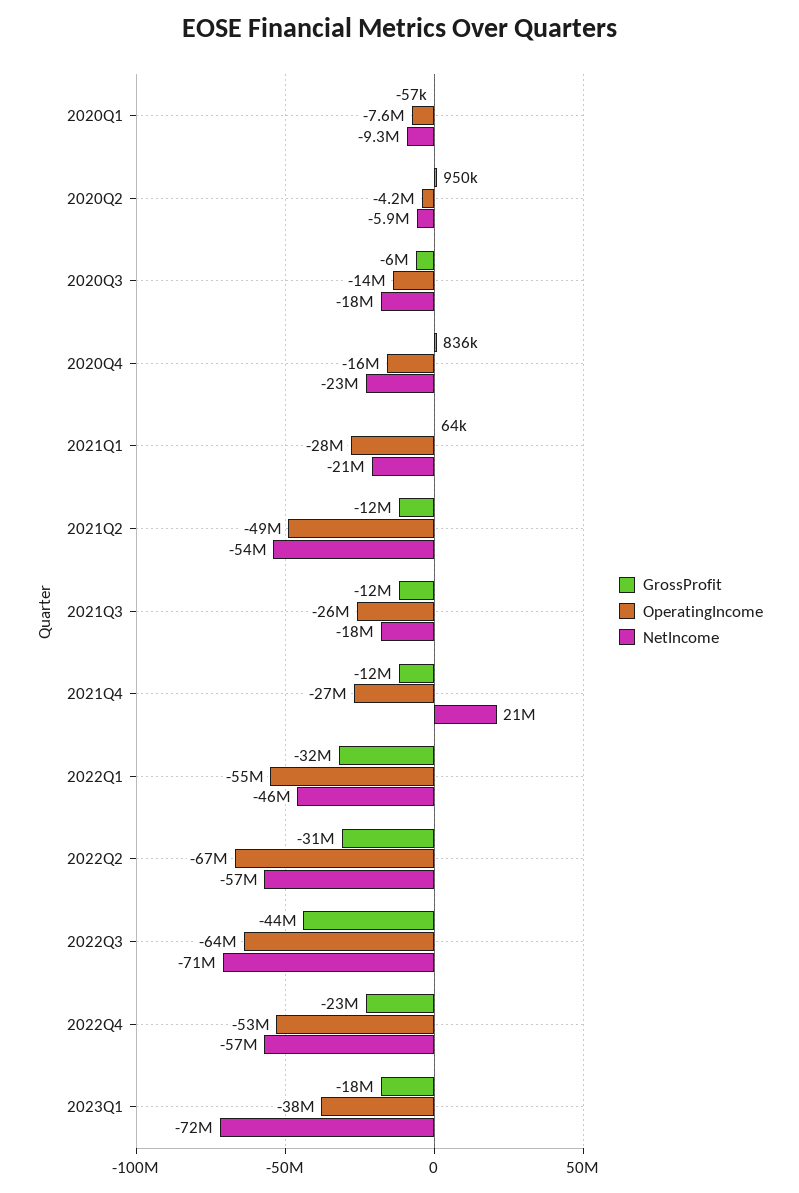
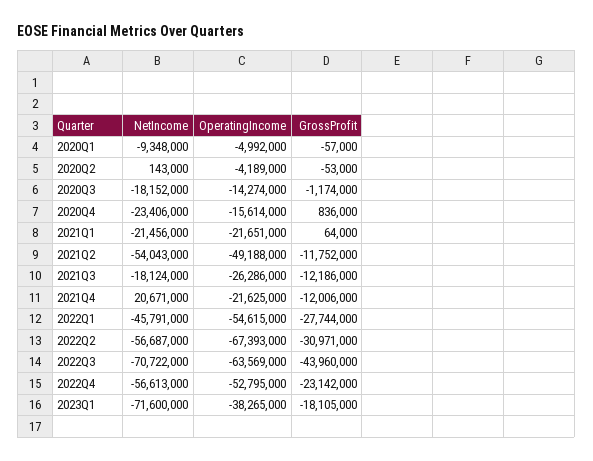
  {
    "GrossProfit": {
      "2020Q1": -57000,
-     "2020Q2": 950000,
+     "2020Q2": -53000,
-     "2020Q3": -6000000,
+     "2020Q3": -1174000,
      "2020Q4": 836000,
      "2021Q1": 64000,
      "2021Q2": -11752000,
      "2021Q3": -12186000,
      "2021Q4": -12006000,
-     "2022Q1": -32000000,
+     "2022Q1": -27744000,
      "2022Q2": -30971000,
      "2022Q3": -43960000,
      "2022Q4": -23142000,
      "2023Q1": -18105000
    },
    "OperatingIncome": {
-     "2020Q1": -7600000,
+     "2020Q1": -4992000,
      "2020Q2": -4189000,
      "2020Q3": -14274000,
      "2020Q4": -15614000,
-     "2021Q1": -28000000,
+     "2021Q1": -21651000,
      "2021Q2": -49188000,
      "2021Q3": -26286000,
-     "2021Q4": -27000000,
+     "2021Q4": -21625000,
      "2022Q1": -54615000,
      "2022Q2": -67393000,
      "2022Q3": -63569000,
      "2022Q4": -52795000,
      "2023Q1": -38265000
    },
    "NetIncome": {
      "2020Q1": -9348000,
-     "2020Q2": -5900000,
+     "2020Q2": 143000,
      "2020Q3": -18152000,
      "2020Q4": -23406000,
      "2021Q1": -21456000,
      "2021Q2": -54043000,
      "2021Q3": -18124000,
      "2021Q4": 20671000,
      "2022Q1": -45791000,
      "2022Q2": -56687000,
      "2022Q3": -70722000,
      "2022Q4": -56613000,
      "2023Q1": -71600000
    }
  }

